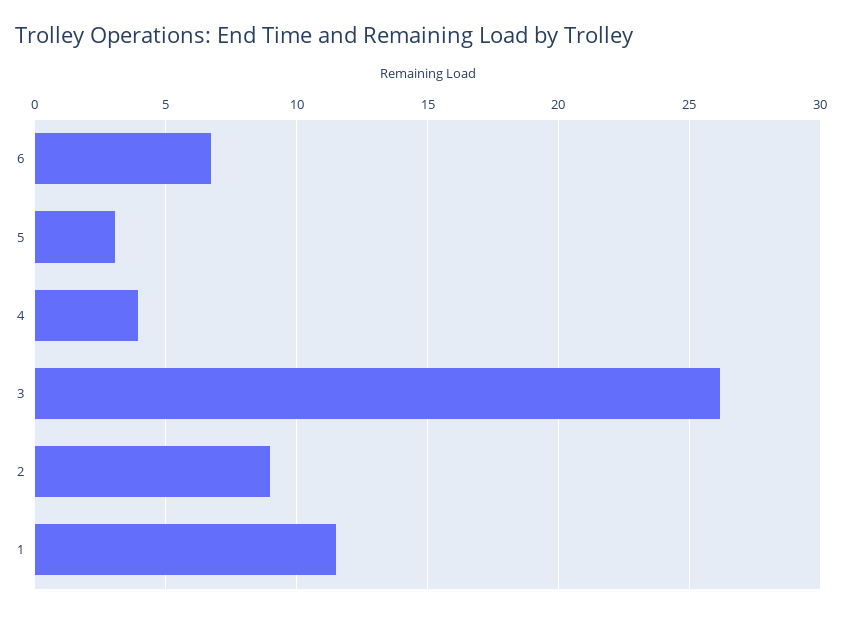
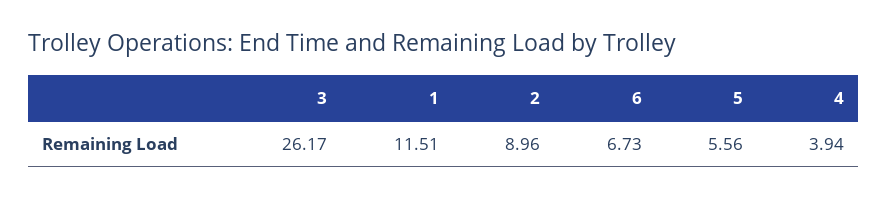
  {
    "6": 6.73,
-   "5": 3,
+   "5": 5.56,
    "4": 3.94,
    "3": 26.17,
    "2": 8.96,
    "1": 11.51
  }

